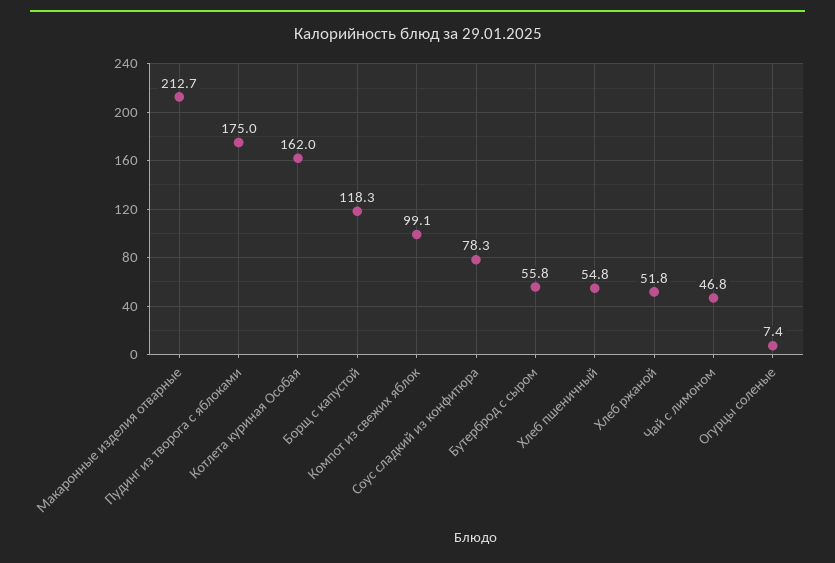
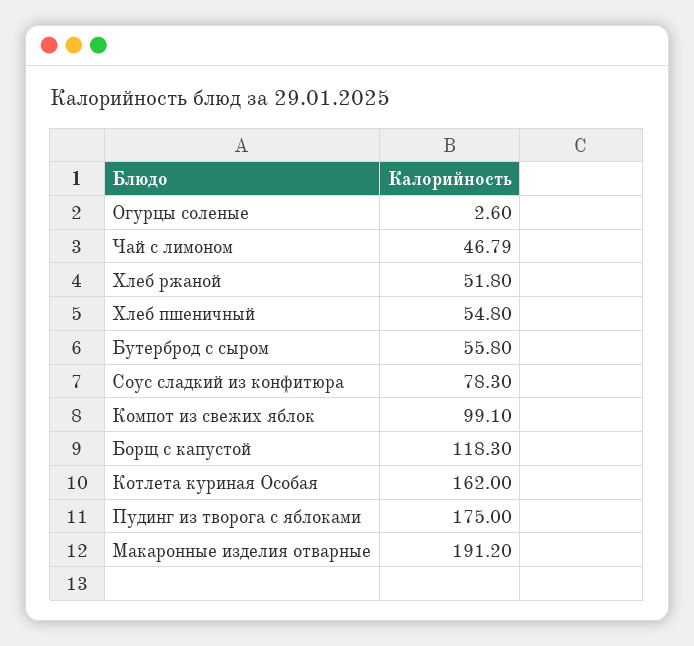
  {
-   "Макаронные изделия отварные": 212.7,
+   "Макаронные изделия отварные": 191.2,
    "Пудинг из творога с яблоками": 175,
    "Котлета куриная Особая": 162,
    "Борщ с капустой": 118.3,
    "Компот из свежих яблок": 99.1,
    "Соус сладкий из конфитюра": 78.3,
    "Бутерброд с сыром": 55.8,
    "Хлеб пшеничный": 54.8,
    "Хлеб ржаной": 51.8,
    "Чай с лимоном": 46.79,
-   "Огурцы соленые": 7.4
+   "Огурцы соленые": 2.6
  }

